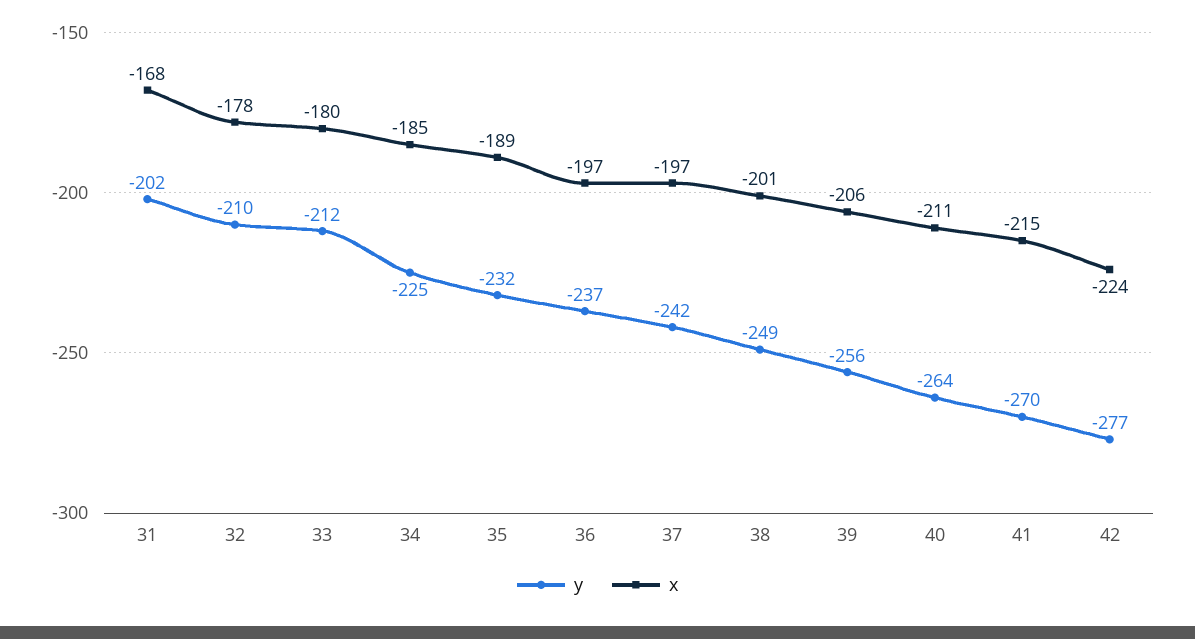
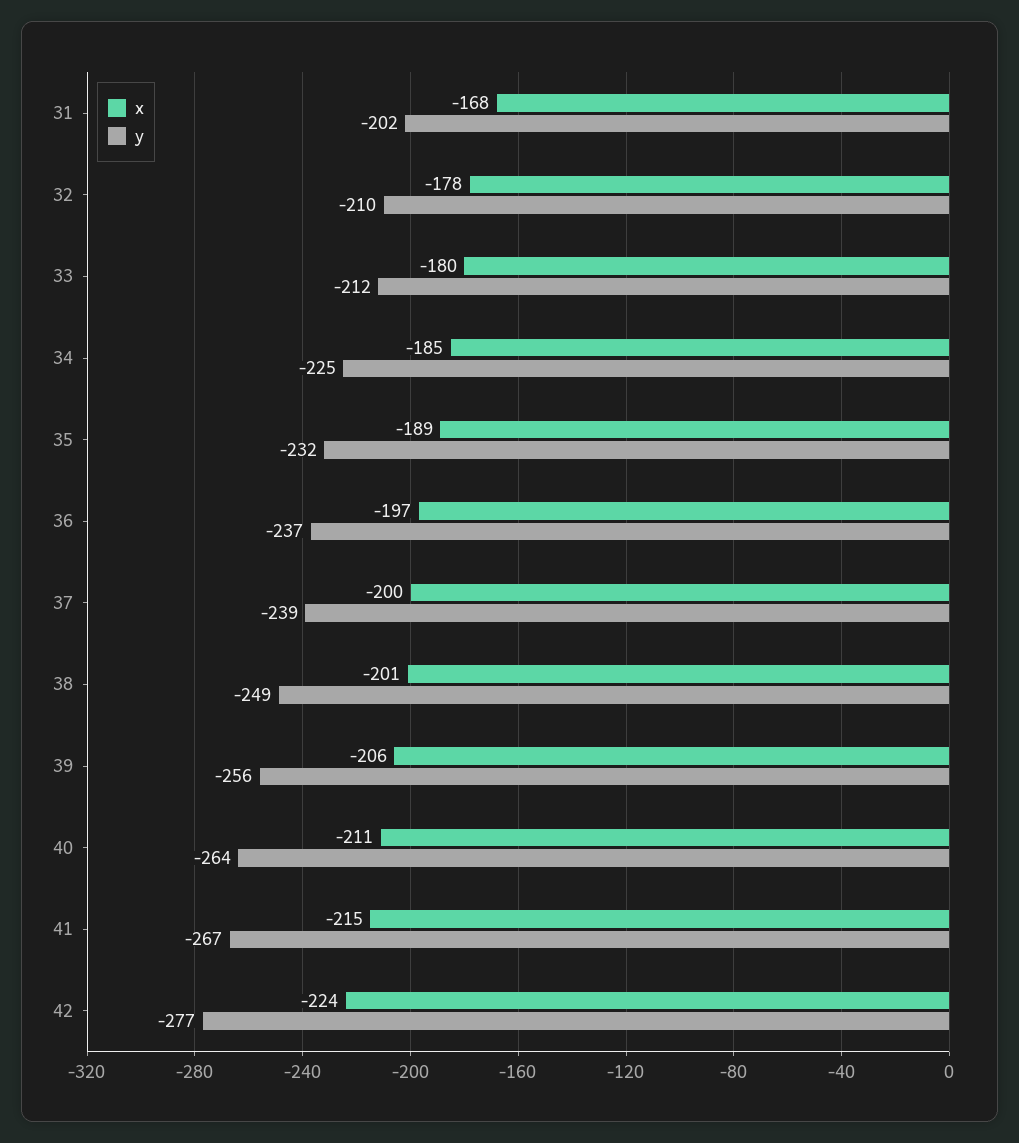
  {
    "y": {
      "31": -202,
      "32": -210,
      "33": -212,
      "34": -225,
      "35": -232,
      "36": -237,
-     "37": -242,
+     "37": -239,
      "38": -249,
      "39": -256,
      "40": -264,
-     "41": -270,
+     "41": -267,
      "42": -277
    },
    "x": {
      "31": -168,
      "32": -178,
      "33": -180,
      "34": -185,
      "35": -189,
      "36": -197,
-     "37": -197,
+     "37": -200,
      "38": -201,
      "39": -206,
      "40": -211,
      "41": -215,
      "42": -224
    }
  }

